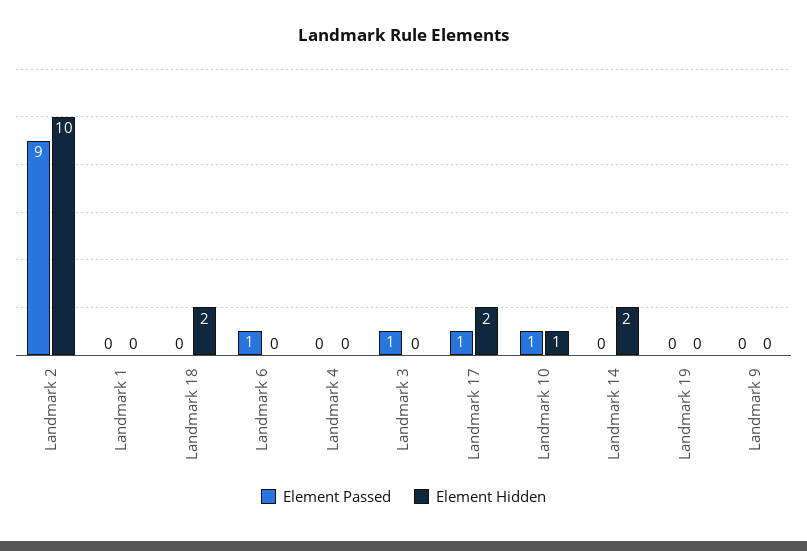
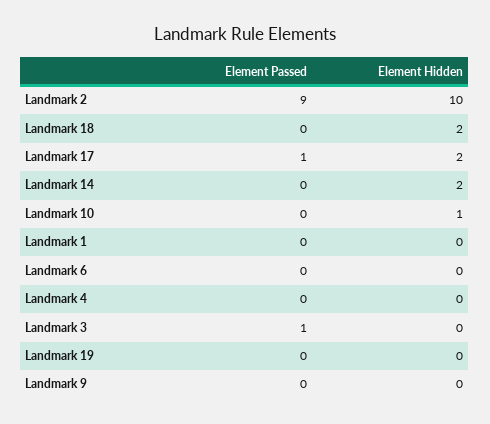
  {
    "Element Passed": {
      "Landmark 2": 9,
      "Landmark 1": 0,
      "Landmark 18": 0,
-     "Landmark 6": 1,
+     "Landmark 6": 0,
      "Landmark 4": 0,
      "Landmark 3": 1,
      "Landmark 17": 1,
-     "Landmark 10": 1,
+     "Landmark 10": 0,
      "Landmark 14": 0,
      "Landmark 19": 0,
      "Landmark 9": 0
    },
    "Element Hidden": {
      "Landmark 2": 10,
      "Landmark 1": 0,
      "Landmark 18": 2,
      "Landmark 6": 0,
      "Landmark 4": 0,
      "Landmark 3": 0,
      "Landmark 17": 2,
      "Landmark 10": 1,
      "Landmark 14": 2,
      "Landmark 19": 0,
      "Landmark 9": 0
    }
  }

